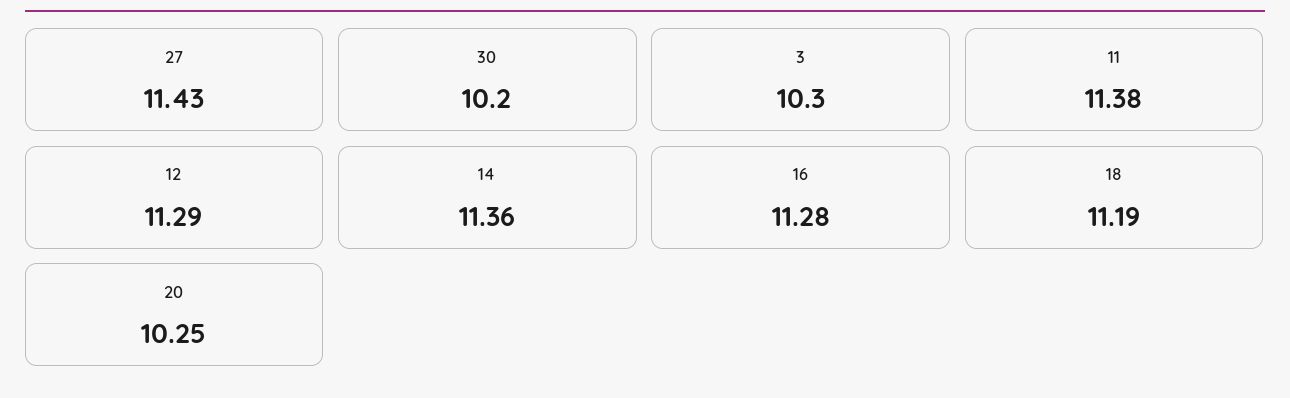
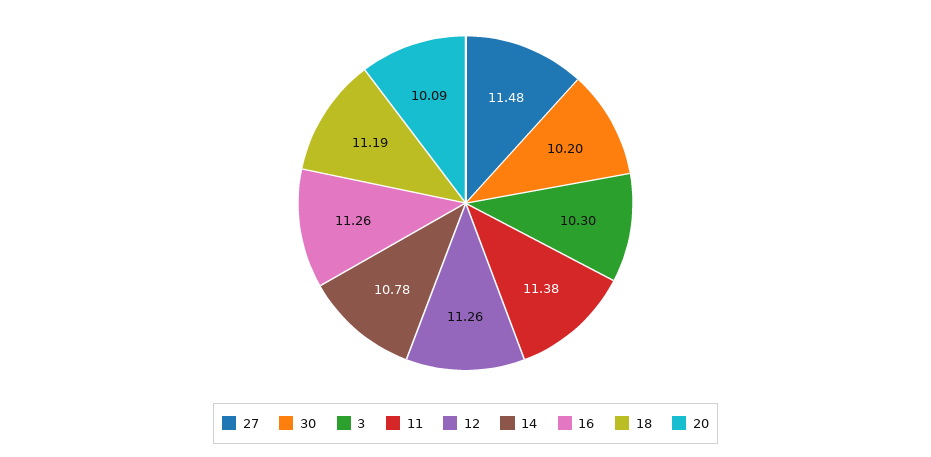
  {
-   "27": 11.43,
+   "27": 11.48,
    "30": 10.2,
    "3": 10.3,
    "11": 11.38,
-   "12": 11.29,
+   "12": 11.26,
-   "14": 11.36,
+   "14": 10.78,
-   "16": 11.28,
+   "16": 11.26,
    "18": 11.19,
-   "20": 10.25
+   "20": 10.09
  }

